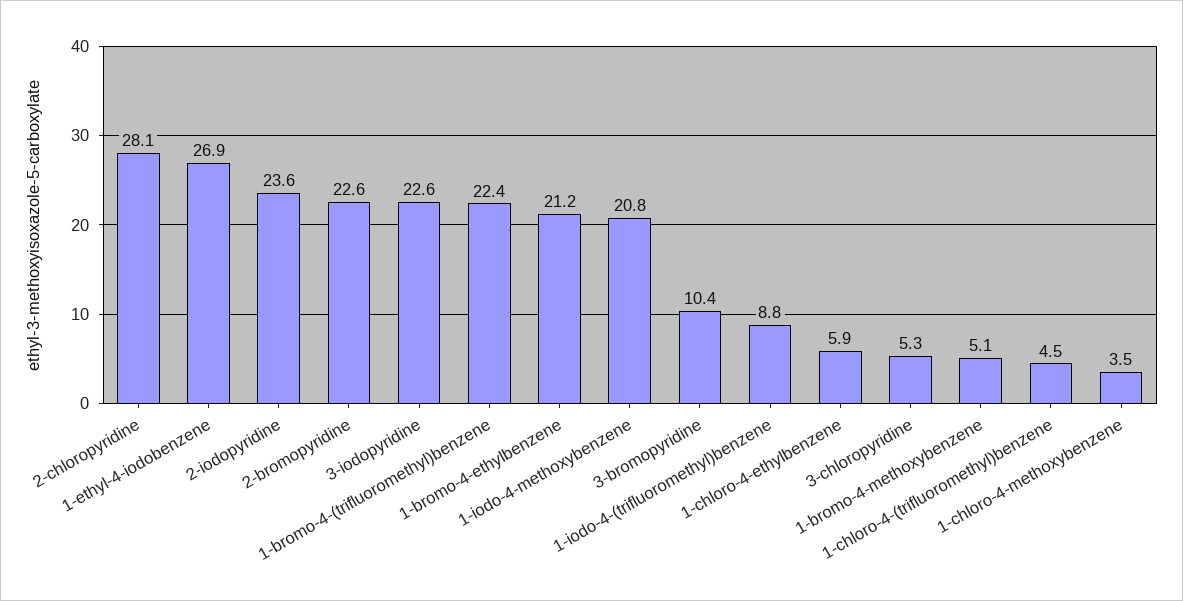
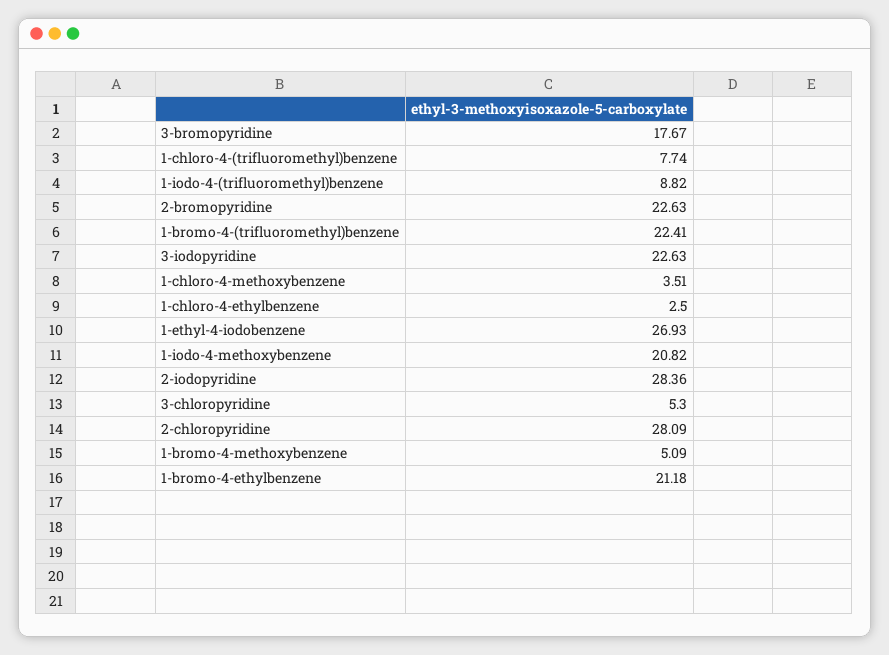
  {
    "2-chloropyridine": 28.09,
    "1-ethyl-4-iodobenzene": 26.93,
-   "2-iodopyridine": 23.6,
+   "2-iodopyridine": 28.36,
    "2-bromopyridine": 22.63,
    "3-iodopyridine": 22.63,
    "1-bromo-4-(trifluoromethyl)benzene": 22.41,
    "1-bromo-4-ethylbenzene": 21.18,
    "1-iodo-4-methoxybenzene": 20.82,
-   "3-bromopyridine": 10.4,
+   "3-bromopyridine": 17.67,
    "1-iodo-4-(trifluoromethyl)benzene": 8.82,
-   "1-chloro-4-ethylbenzene": 5.9,
+   "1-chloro-4-ethylbenzene": 2.5,
    "3-chloropyridine": 5.3,
    "1-bromo-4-methoxybenzene": 5.09,
-   "1-chloro-4-(trifluoromethyl)benzene": 4.5,
+   "1-chloro-4-(trifluoromethyl)benzene": 7.74,
    "1-chloro-4-methoxybenzene": 3.51
  }

